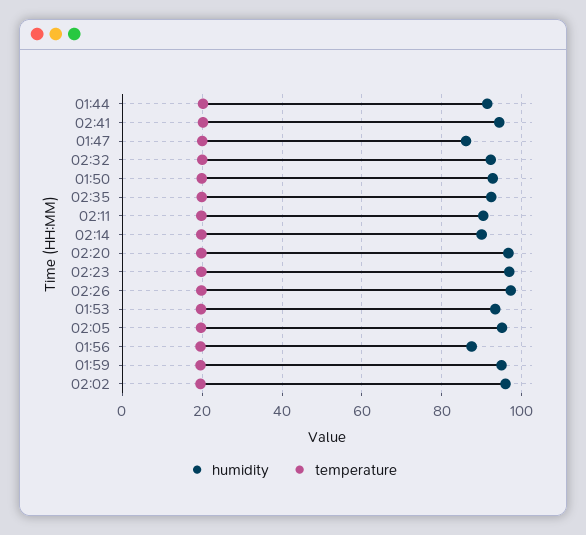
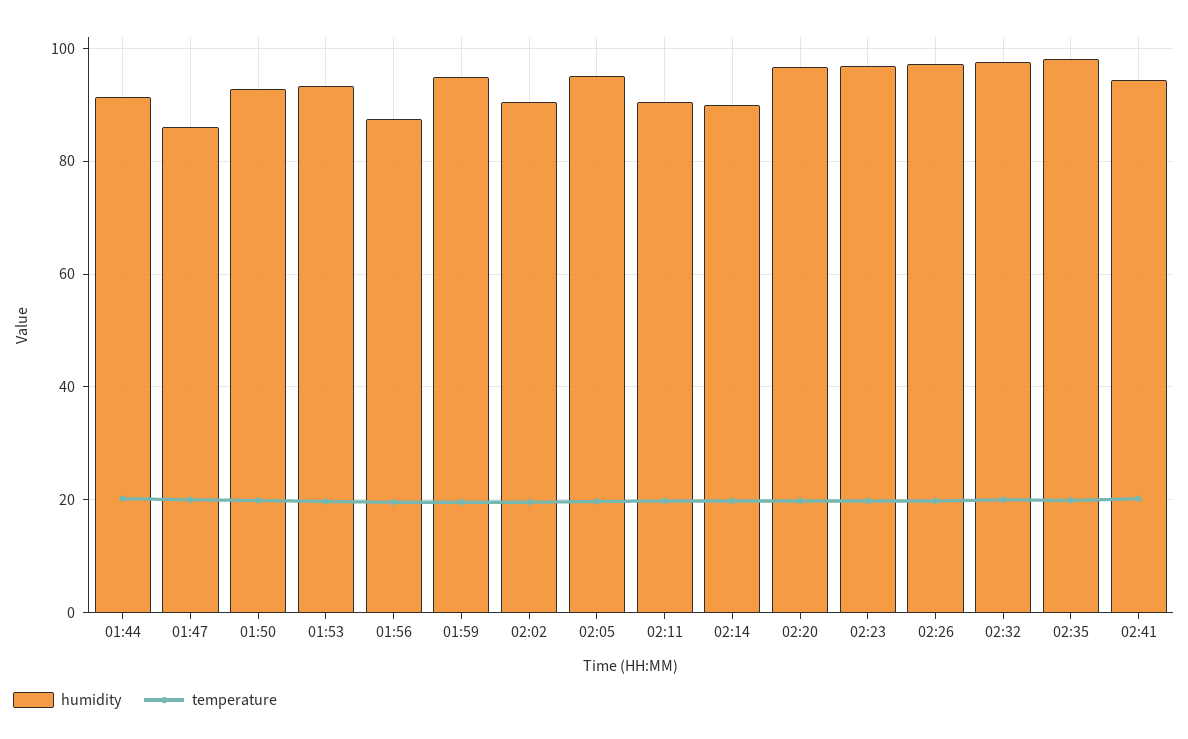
  {
    "humidity": {
      "01:44": 92,
      "02:41": 94,
      "01:47": 86,
-     "02:32": 92,
+     "02:32": 98,
      "01:50": 92,
-     "02:35": 92,
+     "02:35": 98,
      "02:11": 90,
      "02:14": 90,
      "02:20": 96,
      "02:23": 96,
      "02:26": 98,
      "01:53": 94,
      "02:05": 96,
      "01:56": 88,
      "01:59": 96,
-     "02:02": 96
+     "02:02": 90
    },
    "temperature": {
      "01:44": 20,
      "02:41": 20,
      "01:47": 20,
      "02:32": 20,
      "01:50": 20,
      "02:35": 20,
      "02:11": 20,
      "02:14": 20,
      "02:20": 20,
      "02:23": 20,
      "02:26": 20,
      "01:53": 20,
      "02:05": 20,
      "01:56": 20,
      "01:59": 20,
      "02:02": 20
    }
  }

